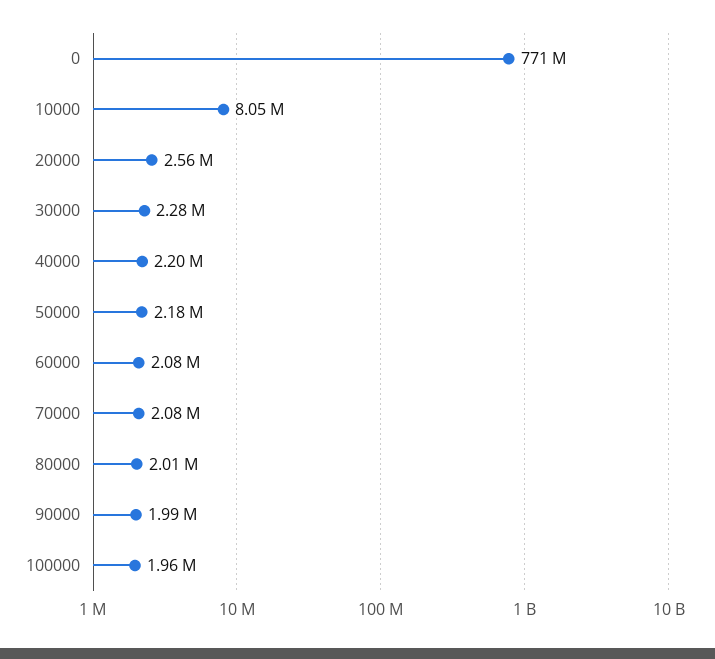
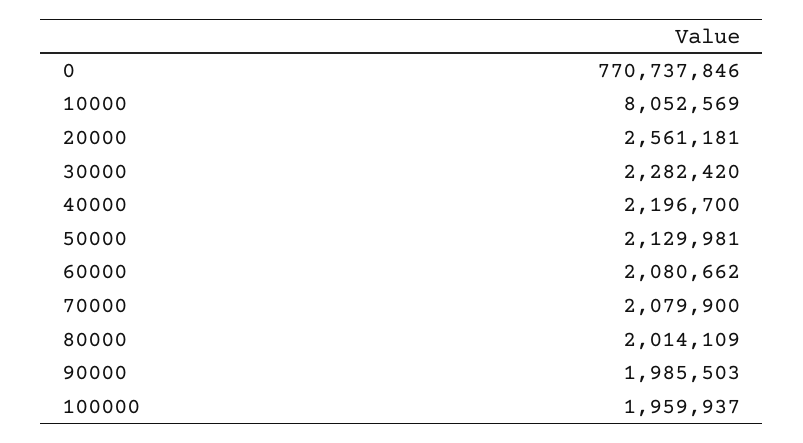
  {
    "0": 770737846,
    "10000": 8052569,
    "20000": 2561181,
    "30000": 2282420,
    "40000": 2196700,
-   "50000": 2180000,
+   "50000": 2129981,
    "60000": 2080662,
    "70000": 2079900,
    "80000": 2014109,
    "90000": 1985503,
    "100000": 1959937
  }

